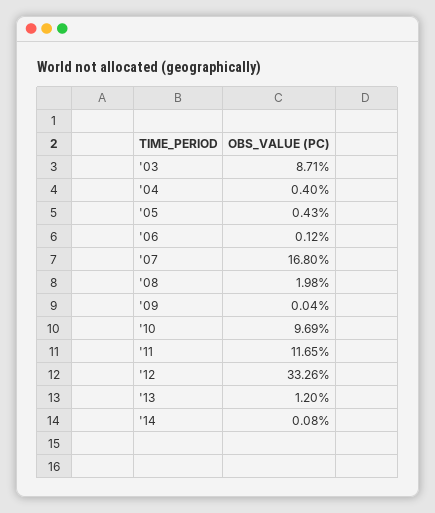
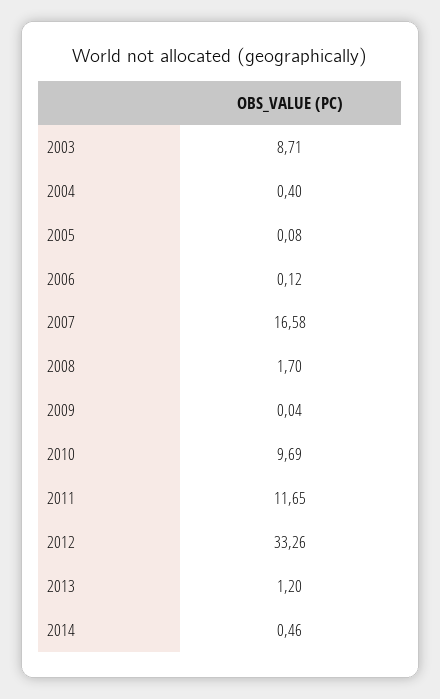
  {
    "'03": 8.71,
    "'04": 0.4,
-   "'05": 0.43,
+   "'05": 0.08,
    "'06": 0.12,
-   "'07": 16.8,
+   "'07": 16.58,
-   "'08": 1.98,
+   "'08": 1.7,
    "'09": 0.04,
    "'10": 9.69,
    "'11": 11.65,
    "'12": 33.26,
    "'13": 1.2,
-   "'14": 0.08
+   "'14": 0.46
  }

